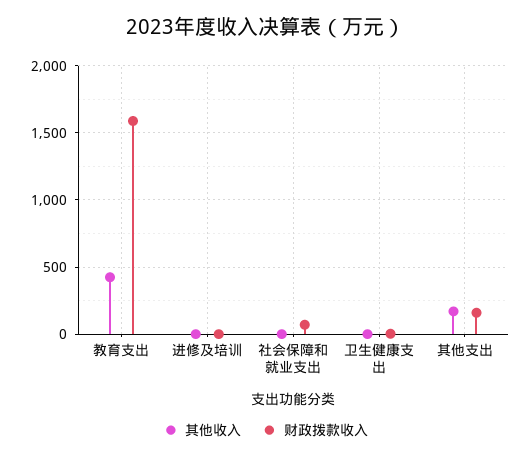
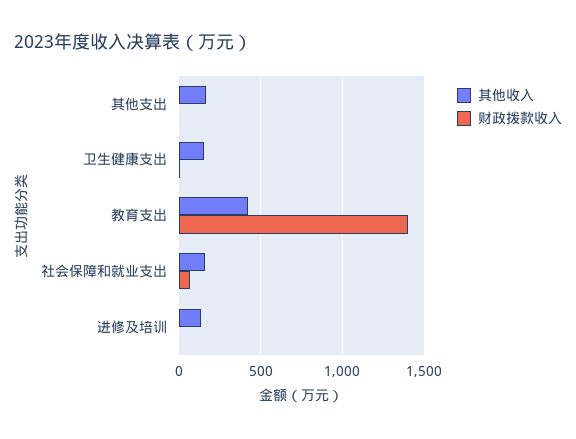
  {
    "其他收入": {
      "教育支出": 400,
-     "进修及培训": 0,
+     "进修及培训": 150,
-     "社会保障和就业支出": 0,
+     "社会保障和就业支出": 150,
-     "卫生健康支出": 0,
+     "卫生健康支出": 150,
      "其他支出": 150
    },
    "财政拨款收入": {
-     "教育支出": 1600,
+     "教育支出": 1400,
      "进修及培训": 0,
      "社会保障和就业支出": 50,
      "卫生健康支出": 0,
-     "其他支出": 150
+     "其他支出": 0
    }
  }

